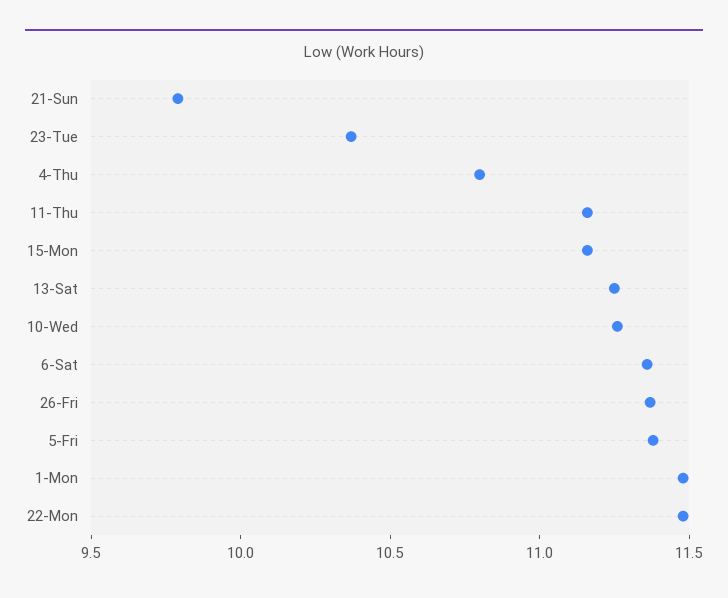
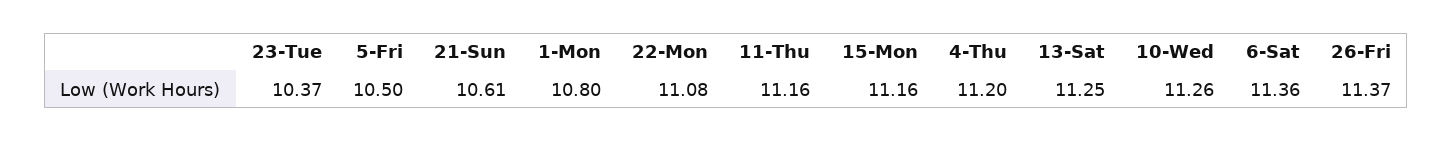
  {
-   "21-Sun": 9.8,
+   "21-Sun": 10.61,
    "23-Tue": 10.37,
-   "4-Thu": 10.8,
+   "4-Thu": 11.2,
    "11-Thu": 11.16,
    "15-Mon": 11.16,
    "13-Sat": 11.25,
    "10-Wed": 11.26,
    "6-Sat": 11.36,
    "26-Fri": 11.37,
-   "5-Fri": 11.4,
+   "5-Fri": 10.5,
-   "1-Mon": 11.5,
+   "1-Mon": 10.8,
-   "22-Mon": 11.5
+   "22-Mon": 11.08
  }

